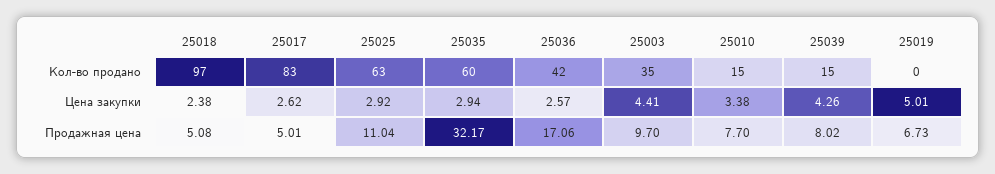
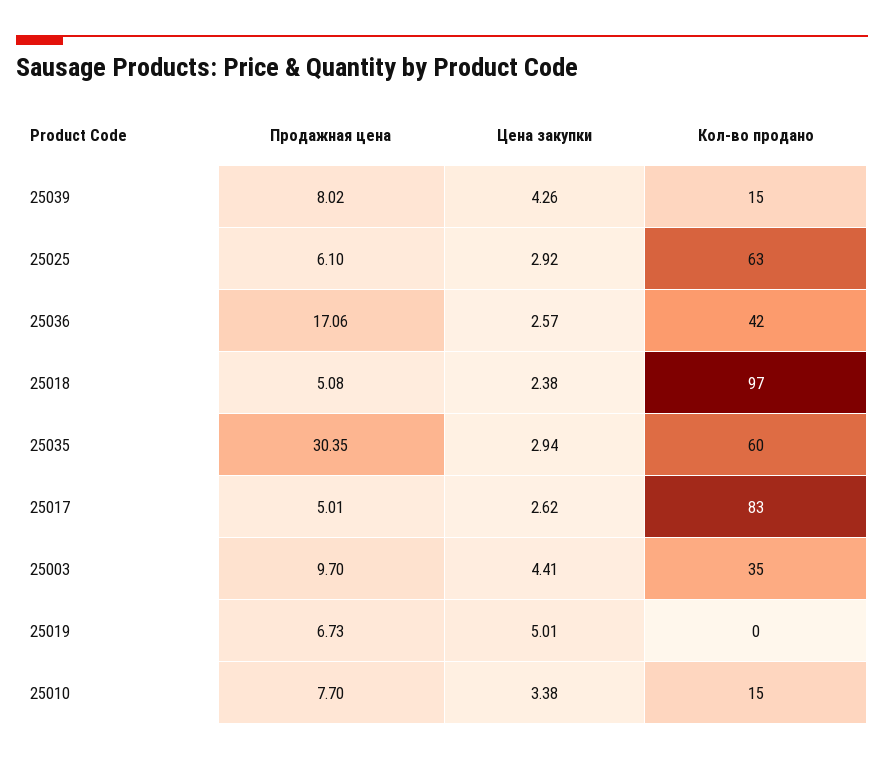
  {
    "25018": {
      "Кол-во продано": 97,
      "Цена закупки": 2.38,
      "Продажная цена": 5.08
    },
    "25017": {
      "Кол-во продано": 83,
      "Цена закупки": 2.62,
      "Продажная цена": 5.01
    },
    "25025": {
      "Кол-во продано": 63,
      "Цена закупки": 2.92,
-     "Продажная цена": 11.04
+     "Продажная цена": 6.1
    },
    "25035": {
      "Кол-во продано": 60,
      "Цена закупки": 2.94,
-     "Продажная цена": 32.17
+     "Продажная цена": 30.35
    },
    "25036": {
      "Кол-во продано": 42,
      "Цена закупки": 2.57,
      "Продажная цена": 17.06
    },
    "25003": {
      "Кол-во продано": 35,
      "Цена закупки": 4.41,
      "Продажная цена": 9.7
    },
    "25010": {
      "Кол-во продано": 15,
      "Цена закупки": 3.38,
      "Продажная цена": 7.7
    },
    "25039": {
      "Кол-во продано": 15,
      "Цена закупки": 4.26,
      "Продажная цена": 8.02
    },
    "25019": {
      "Кол-во продано": 0,
      "Цена закупки": 5.01,
      "Продажная цена": 6.73
    }
  }

